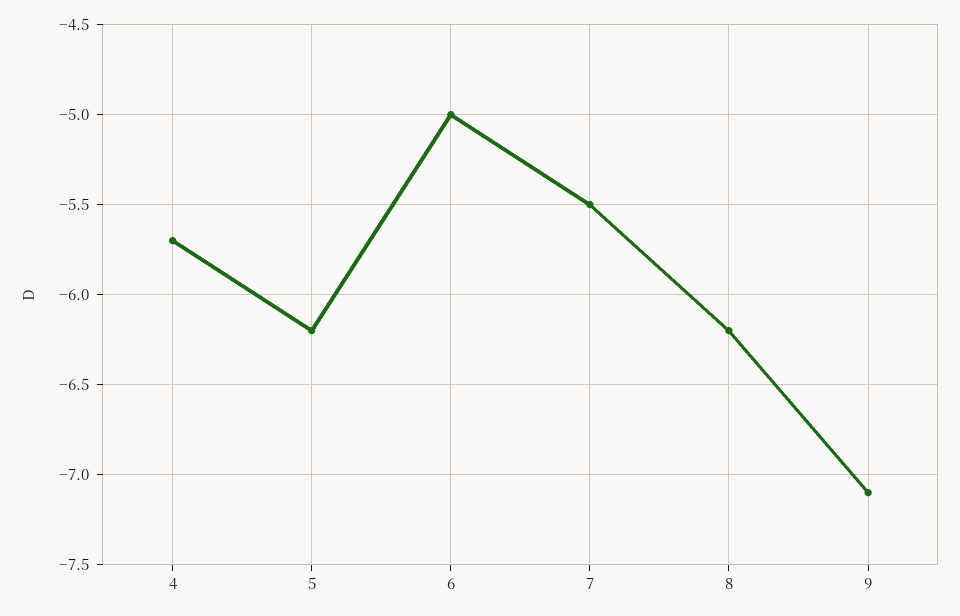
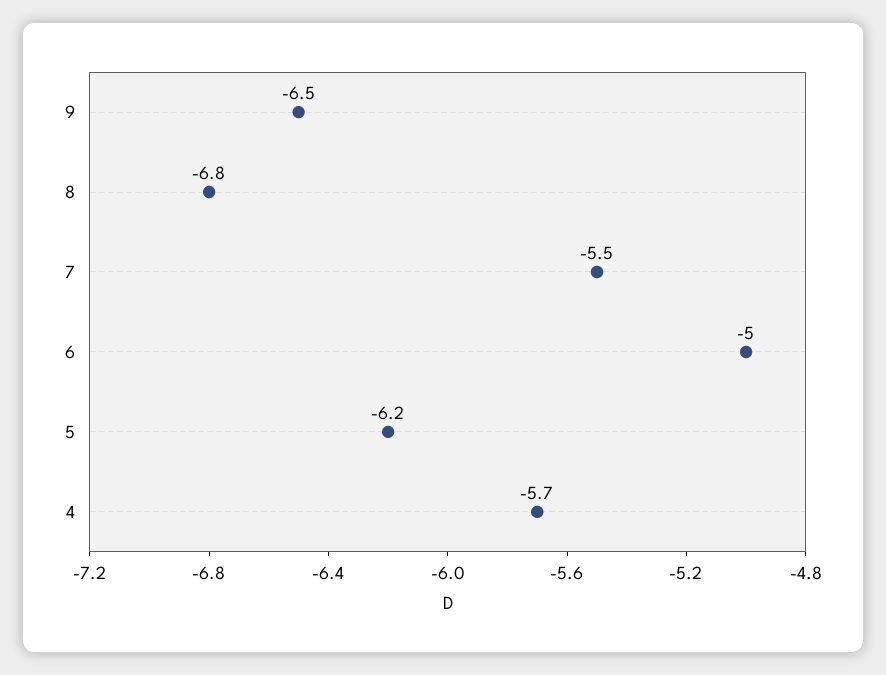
  {
    "4": -5.7,
    "5": -6.2,
    "6": -5,
    "7": -5.5,
-   "8": -6.2,
+   "8": -6.8,
-   "9": -7.1
+   "9": -6.5
  }

